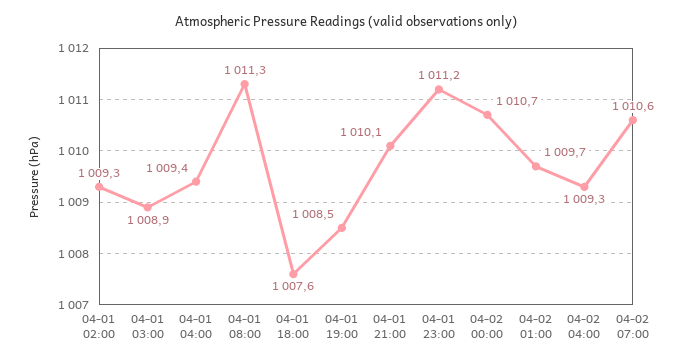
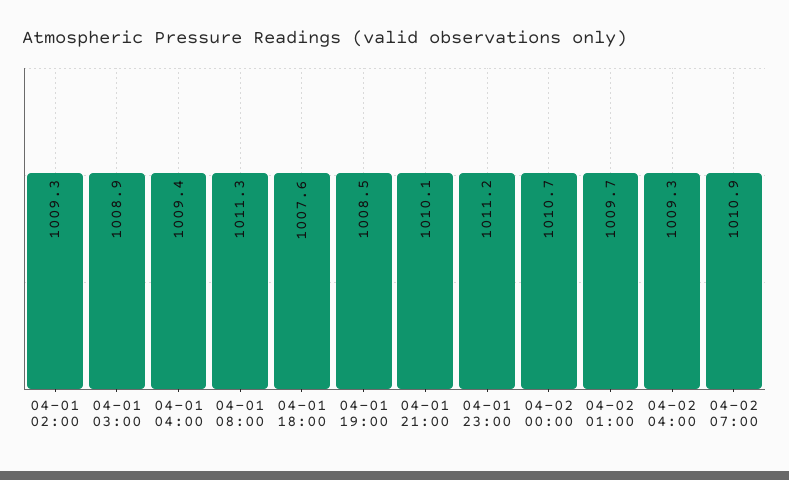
  {
    "04-01 02:00": 1009.3,
    "04-01 03:00": 1008.9,
    "04-01 04:00": 1009.4,
    "04-01 08:00": 1011.3,
    "04-01 18:00": 1007.6,
    "04-01 19:00": 1008.5,
    "04-01 21:00": 1010.1,
    "04-01 23:00": 1011.2,
    "04-02 00:00": 1010.7,
    "04-02 01:00": 1009.7,
    "04-02 04:00": 1009.3,
-   "04-02 07:00": 1010.6
+   "04-02 07:00": 1010.9
  }

